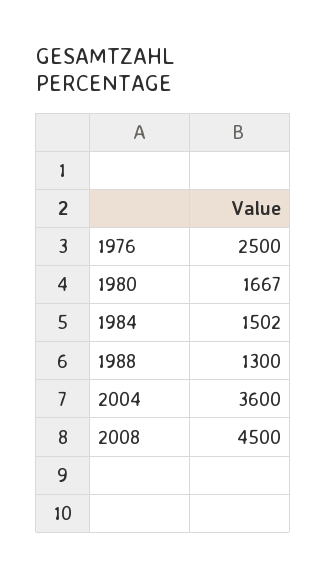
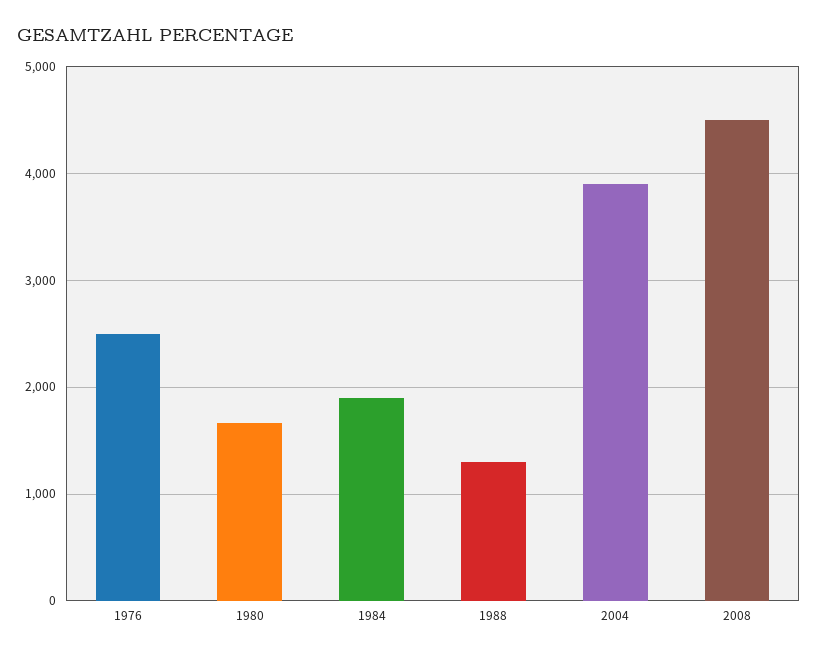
  {
    "1976": 2500,
    "1980": 1667,
-   "1984": 1502,
+   "1984": 1900,
    "1988": 1300,
-   "2004": 3600,
+   "2004": 3900,
    "2008": 4500
  }

